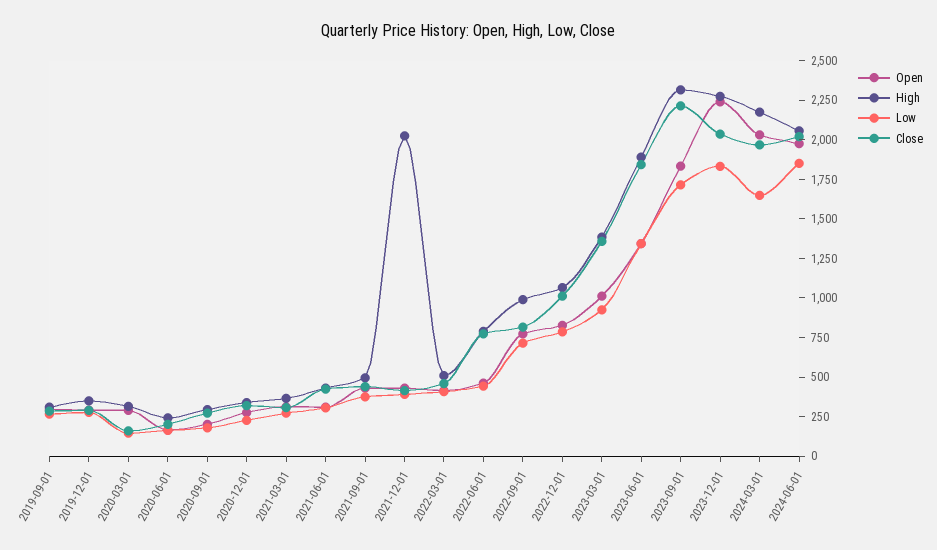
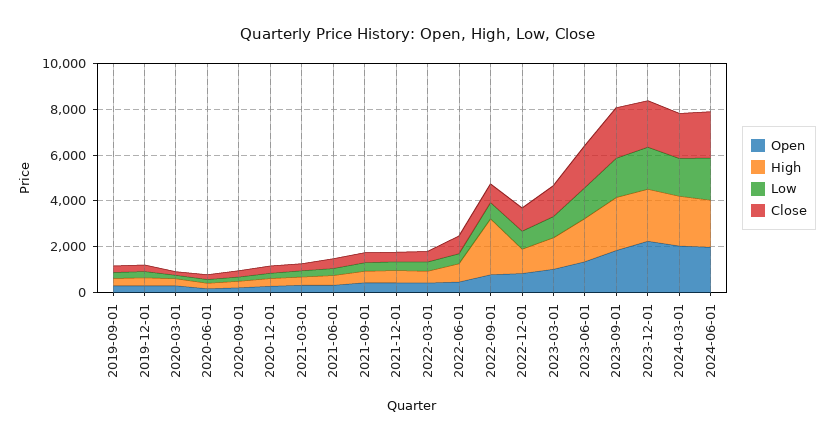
  {
    "Open": {
      "2019-09-01": 250,
      "2019-12-01": 250,
      "2020-03-01": 250,
      "2020-06-01": 250,
      "2020-09-01": 250,
      "2020-12-01": 250,
      "2021-03-01": 250,
      "2021-06-01": 250,
      "2021-09-01": 500,
      "2021-12-01": 500,
      "2022-03-01": 500,
      "2022-06-01": 500,
      "2022-09-01": 750,
      "2022-12-01": 750,
      "2023-03-01": 1000,
      "2023-06-01": 1250,
      "2023-09-01": 1750,
      "2023-12-01": 2250,
      "2024-03-01": 2000,
      "2024-06-01": 2000
    },
    "High": {
      "2019-09-01": 250,
      "2019-12-01": 250,
      "2020-03-01": 250,
      "2020-06-01": 250,
      "2020-09-01": 250,
      "2020-12-01": 250,
      "2021-03-01": 250,
      "2021-06-01": 500,
      "2021-09-01": 500,
-     "2021-12-01": 2000,
+     "2021-12-01": 500,
      "2022-03-01": 500,
      "2022-06-01": 750,
-     "2022-09-01": 1000,
+     "2022-09-01": 2500,
      "2022-12-01": 1000,
      "2023-03-01": 1500,
      "2023-06-01": 2000,
      "2023-09-01": 2250,
      "2023-12-01": 2250,
      "2024-03-01": 2250,
      "2024-06-01": 2000
    },
    "Low": {
      "2019-09-01": 250,
      "2019-12-01": 250,
      "2020-03-01": 250,
      "2020-06-01": 250,
      "2020-09-01": 250,
      "2020-12-01": 250,
      "2021-03-01": 250,
      "2021-06-01": 250,
      "2021-09-01": 500,
      "2021-12-01": 500,
      "2022-03-01": 500,
      "2022-06-01": 500,
      "2022-09-01": 750,
      "2022-12-01": 750,
      "2023-03-01": 1000,
      "2023-06-01": 1250,
      "2023-09-01": 1750,
      "2023-12-01": 1750,
      "2024-03-01": 1750,
      "2024-06-01": 1750
    },
    "Close": {
      "2019-09-01": 250,
      "2019-12-01": 250,
      "2020-03-01": 250,
      "2020-06-01": 250,
      "2020-09-01": 250,
      "2020-12-01": 250,
      "2021-03-01": 250,
      "2021-06-01": 500,
      "2021-09-01": 500,
      "2021-12-01": 500,
      "2022-03-01": 500,
      "2022-06-01": 750,
      "2022-09-01": 750,
      "2022-12-01": 1000,
      "2023-03-01": 1250,
      "2023-06-01": 1750,
      "2023-09-01": 2250,
      "2023-12-01": 2000,
      "2024-03-01": 2000,
      "2024-06-01": 2000
    }
  }

